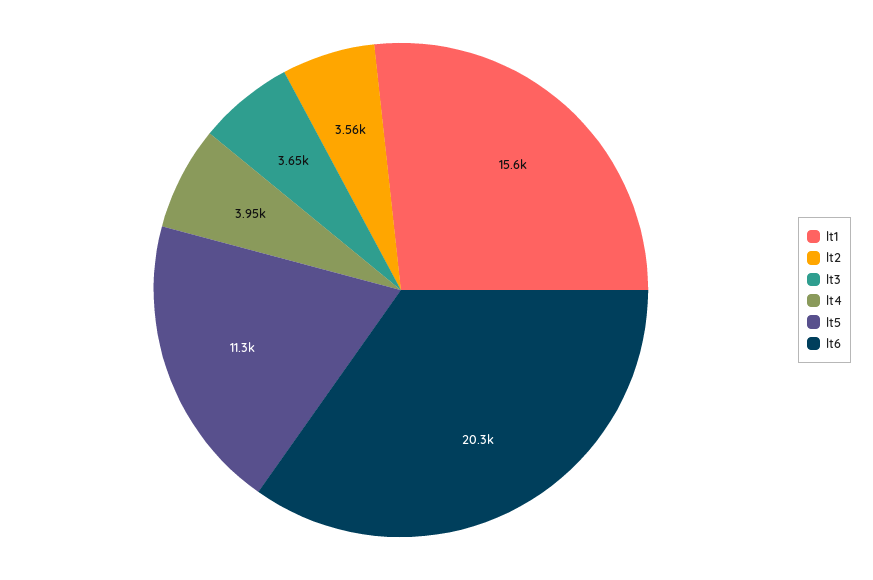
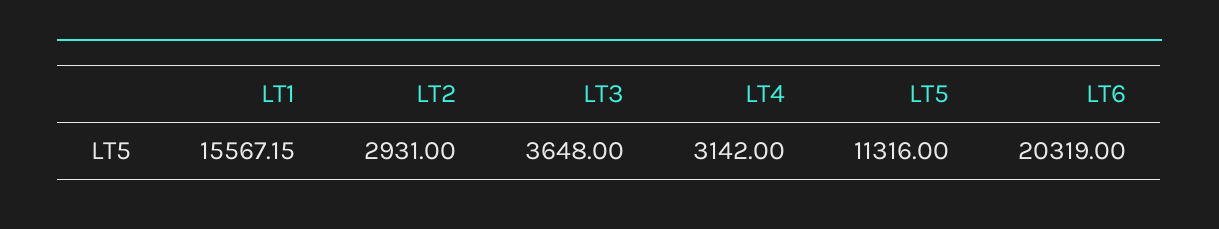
  {
    "lt1": 15567.15,
-   "lt2": 3560,
+   "lt2": 2931,
    "lt3": 3648,
-   "lt4": 3950,
+   "lt4": 3142,
    "lt5": 11316,
    "lt6": 20319
  }

